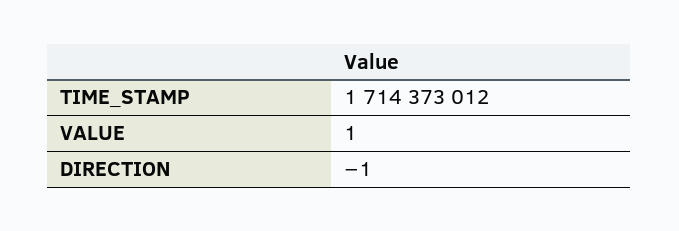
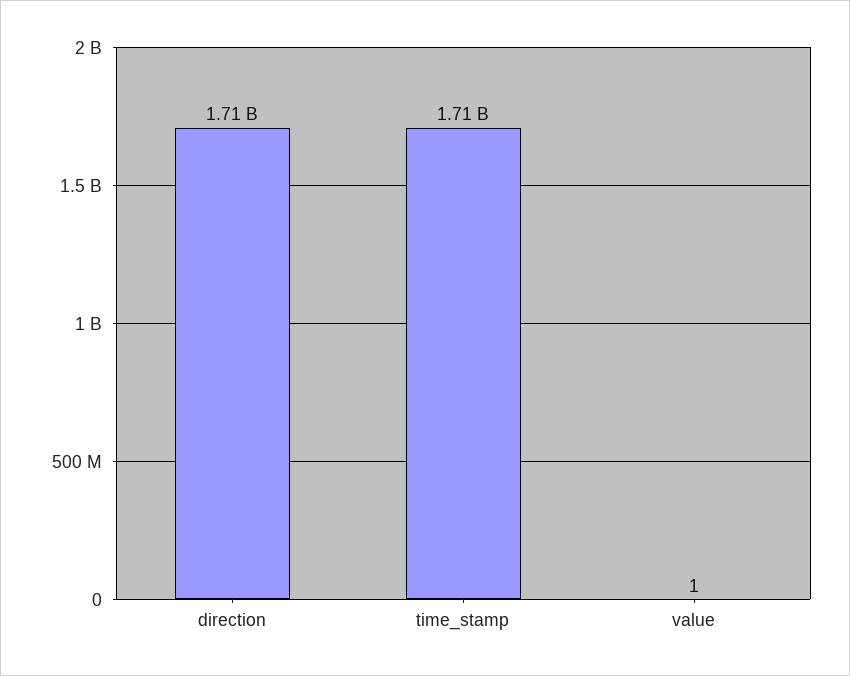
  {
    "TIME_STAMP": 1714373012,
    "VALUE": 1,
-   "DIRECTION": -1
+   "DIRECTION": 1710000000
  }

